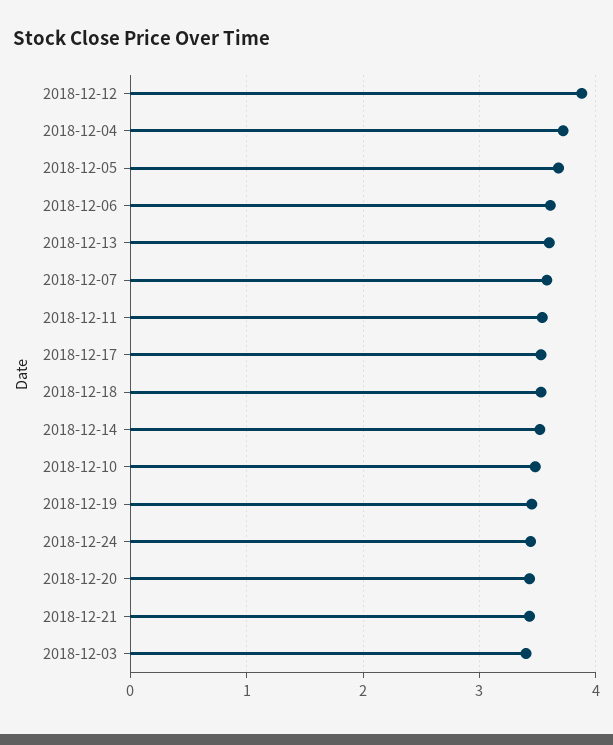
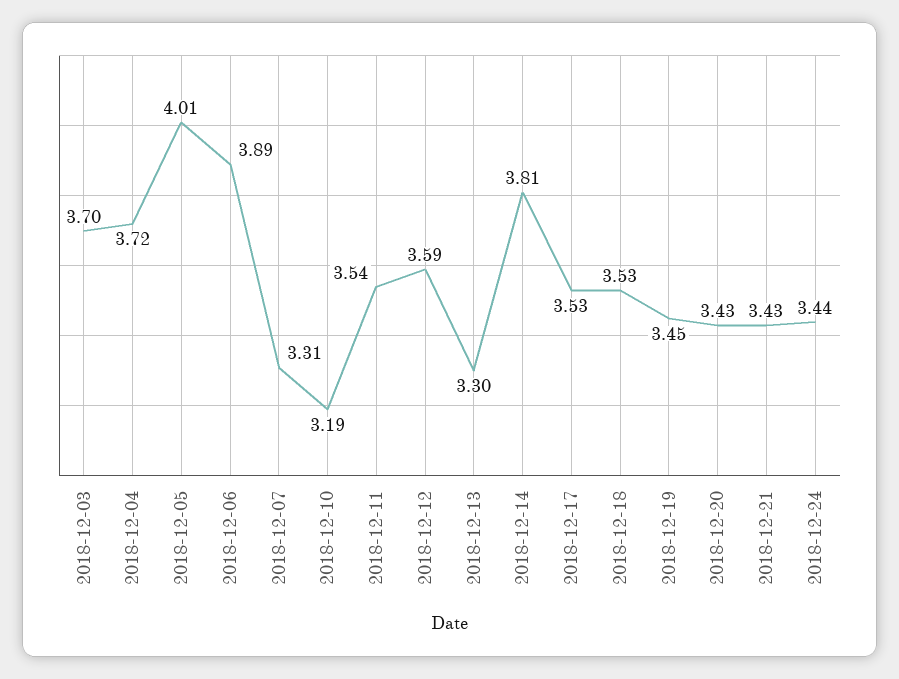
  {
-   "2018-12-12": 3.9,
+   "2018-12-12": 3.59,
    "2018-12-04": 3.72,
-   "2018-12-05": 3.7,
+   "2018-12-05": 4.01,
-   "2018-12-06": 3.6,
+   "2018-12-06": 3.89,
-   "2018-12-13": 3.6,
+   "2018-12-13": 3.3,
-   "2018-12-07": 3.6,
+   "2018-12-07": 3.31,
    "2018-12-11": 3.54,
    "2018-12-17": 3.53,
    "2018-12-18": 3.53,
-   "2018-12-14": 3.5,
+   "2018-12-14": 3.81,
-   "2018-12-10": 3.5,
+   "2018-12-10": 3.19,
    "2018-12-19": 3.45,
    "2018-12-24": 3.44,
    "2018-12-20": 3.43,
    "2018-12-21": 3.43,
-   "2018-12-03": 3.4
+   "2018-12-03": 3.7
  }

